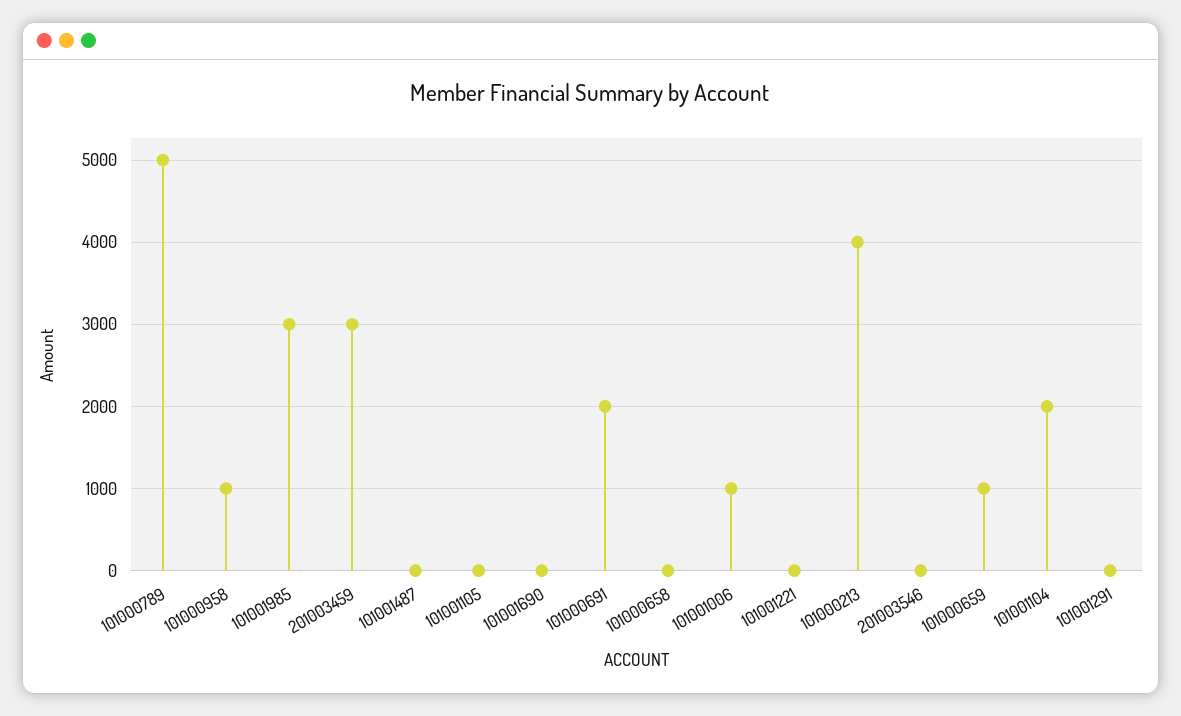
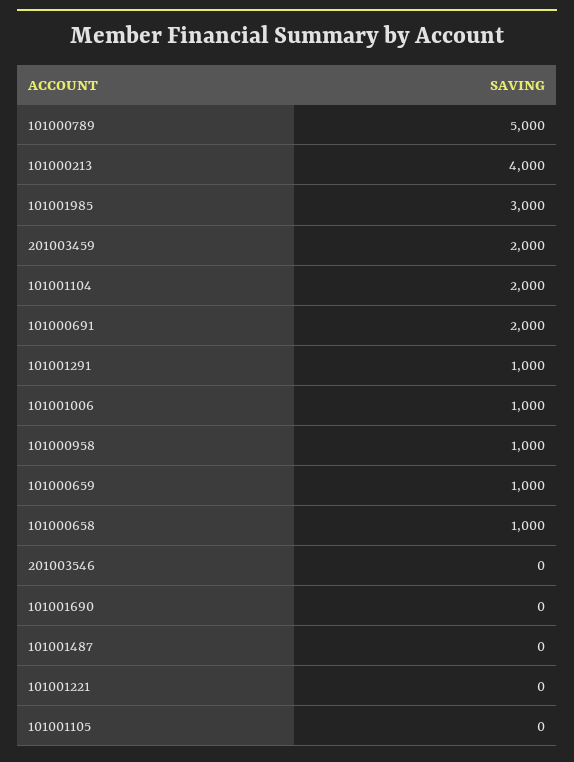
  {
    "101000789": 5000,
    "101000958": 1000,
    "101001985": 3000,
-   "201003459": 3000,
+   "201003459": 2000,
    "101001487": 0,
    "101001105": 0,
    "101001690": 0,
    "101000691": 2000,
-   "101000658": 0,
+   "101000658": 1000,
    "101001006": 1000,
    "101001221": 0,
    "101000213": 4000,
    "201003546": 0,
    "101000659": 1000,
    "101001104": 2000,
-   "101001291": 0
+   "101001291": 1000
  }

